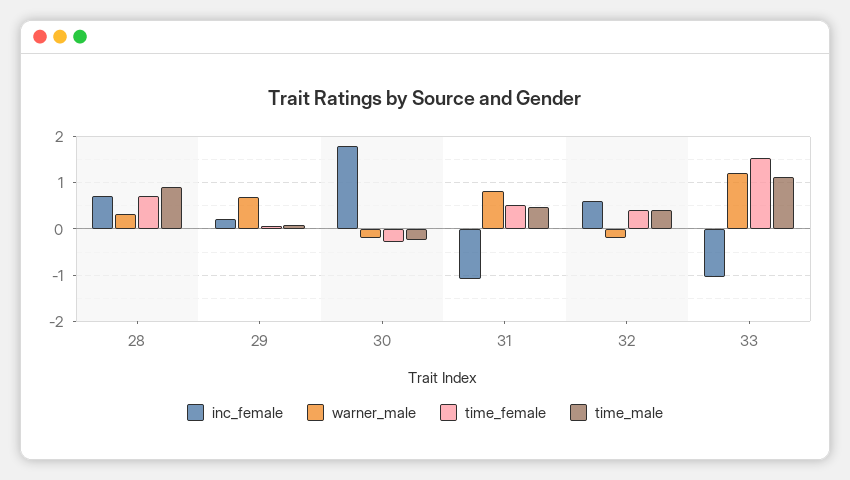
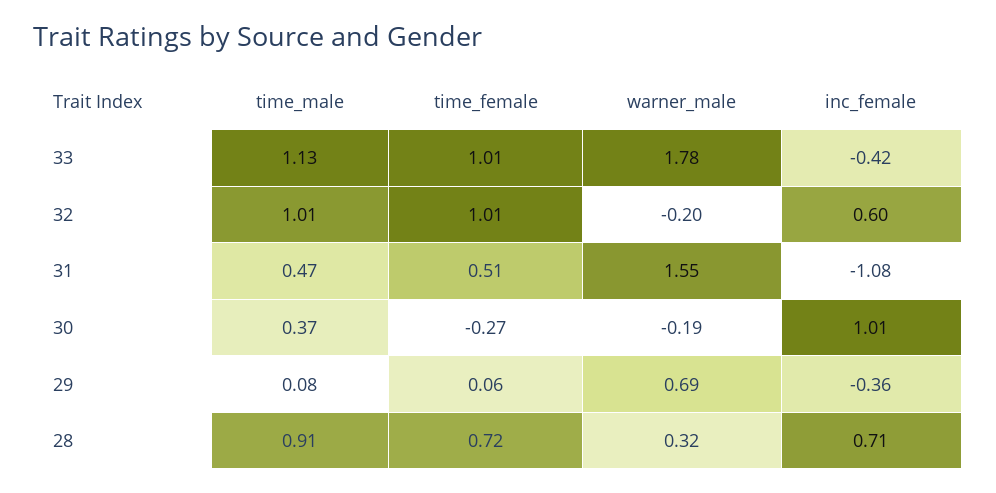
  {
    "inc_female": {
      "28": 0.71,
-     "29": 0.2,
+     "29": -0.36,
-     "30": 1.8,
+     "30": 1.01,
      "31": -1.08,
      "32": 0.6,
-     "33": -1
+     "33": -0.42
    },
    "warner_male": {
      "28": 0.32,
      "29": 0.69,
      "30": -0.19,
-     "31": 0.8,
+     "31": 1.55,
      "32": -0.2,
-     "33": 1.2
+     "33": 1.78
    },
    "time_female": {
      "28": 0.72,
      "29": 0.06,
      "30": -0.27,
      "31": 0.51,
-     "32": 0.4,
+     "32": 1.01,
-     "33": 1.6
+     "33": 1.01
    },
    "time_male": {
      "28": 0.91,
      "29": 0.08,
-     "30": -0.2,
+     "30": 0.37,
      "31": 0.47,
-     "32": 0.4,
+     "32": 1.01,
      "33": 1.13
    }
  }

